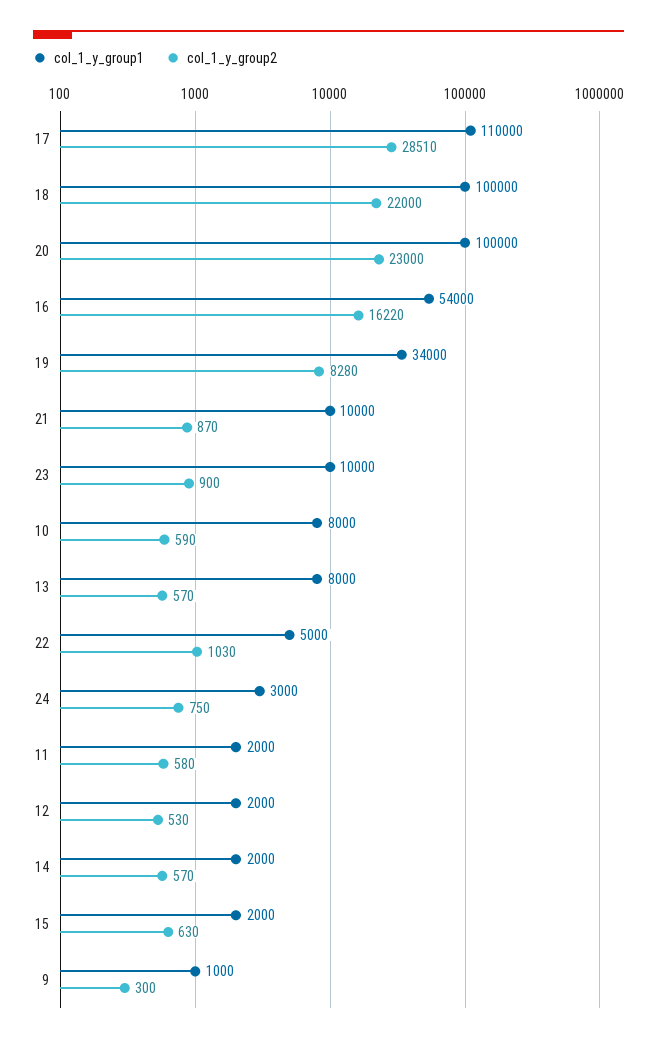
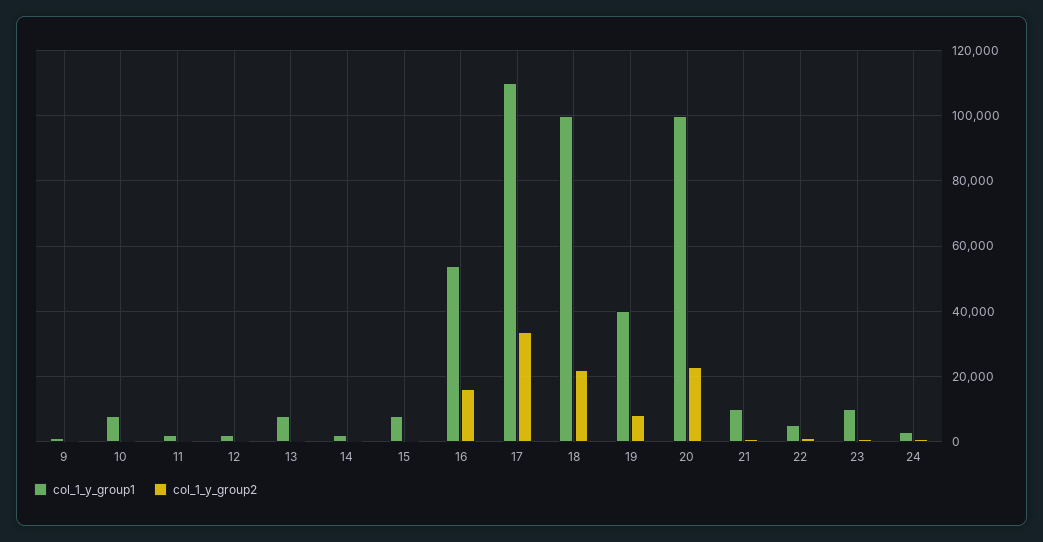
  {
    "col_1_y_group1": {
      "17": 110000,
      "18": 100000,
      "20": 100000,
      "16": 54000,
-     "19": 34000,
+     "19": 40000,
      "21": 10000,
      "23": 10000,
      "10": 8000,
      "13": 8000,
      "22": 5000,
      "24": 3000,
      "11": 2000,
      "12": 2000,
      "14": 2000,
-     "15": 2000,
+     "15": 8000,
      "9": 1000
    },
    "col_1_y_group2": {
-     "17": 28510,
+     "17": 34000,
      "18": 22000,
      "20": 23000,
      "16": 16220,
      "19": 8280,
      "21": 870,
      "23": 900,
      "10": 590,
      "13": 570,
      "22": 1030,
      "24": 750,
      "11": 580,
      "12": 530,
      "14": 570,
      "15": 630,
      "9": 300
    }
  }

